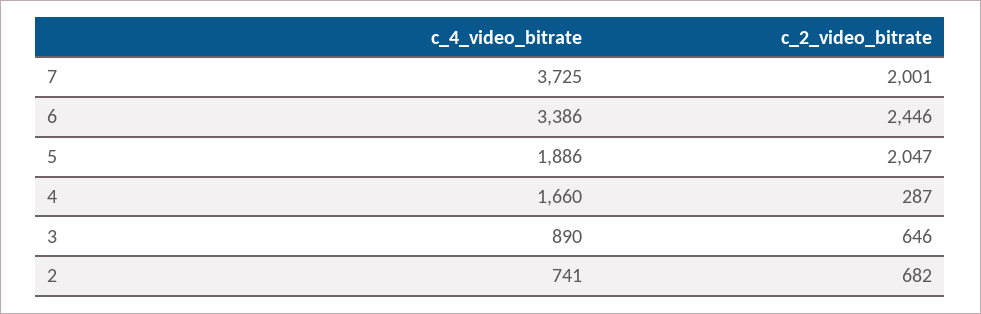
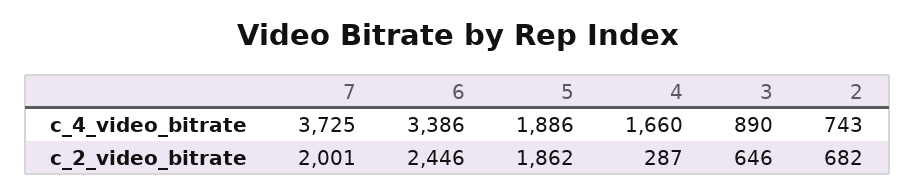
  {
    "c_4_video_bitrate": {
      "7": 3725,
      "6": 3386,
      "5": 1886,
      "4": 1660,
      "3": 890,
-     "2": 741
+     "2": 743
    },
    "c_2_video_bitrate": {
      "7": 2001,
      "6": 2446,
-     "5": 2047,
+     "5": 1862,
      "4": 287,
      "3": 646,
      "2": 682
    }
  }

